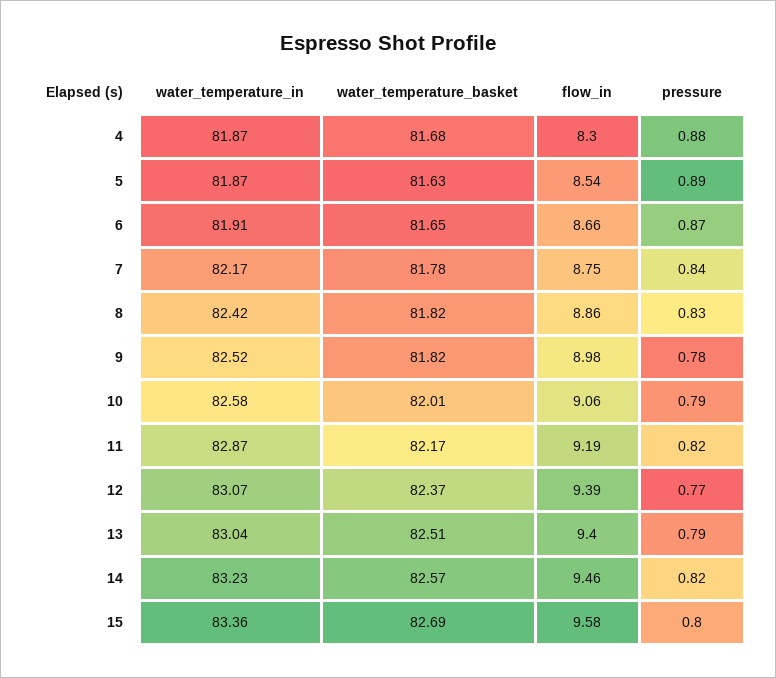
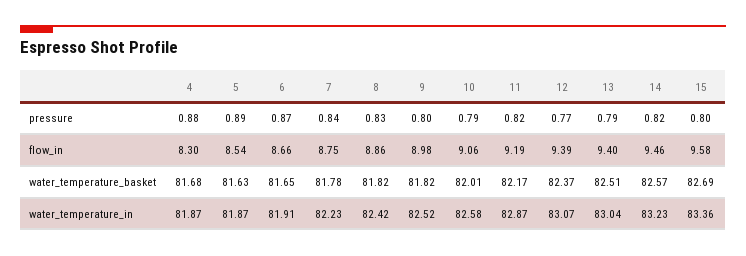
  {
    "water_temperature_in": {
      "4": 81.87,
      "5": 81.87,
      "6": 81.91,
-     "7": 82.17,
+     "7": 82.23,
      "8": 82.42,
      "9": 82.52,
      "10": 82.58,
      "11": 82.87,
      "12": 83.07,
      "13": 83.04,
      "14": 83.23,
      "15": 83.36
    },
    "water_temperature_basket": {
      "4": 81.68,
      "5": 81.63,
      "6": 81.65,
      "7": 81.78,
      "8": 81.82,
      "9": 81.82,
      "10": 82.01,
      "11": 82.17,
      "12": 82.37,
      "13": 82.51,
      "14": 82.57,
      "15": 82.69
    },
    "flow_in": {
      "4": 8.3,
      "5": 8.54,
      "6": 8.66,
      "7": 8.75,
      "8": 8.86,
      "9": 8.98,
      "10": 9.06,
      "11": 9.19,
      "12": 9.39,
      "13": 9.4,
      "14": 9.46,
      "15": 9.58
    },
    "pressure": {
      "4": 0.88,
      "5": 0.89,
      "6": 0.87,
      "7": 0.84,
      "8": 0.83,
-     "9": 0.78,
+     "9": 0.8,
      "10": 0.79,
      "11": 0.82,
      "12": 0.77,
      "13": 0.79,
      "14": 0.82,
      "15": 0.8
    }
  }

